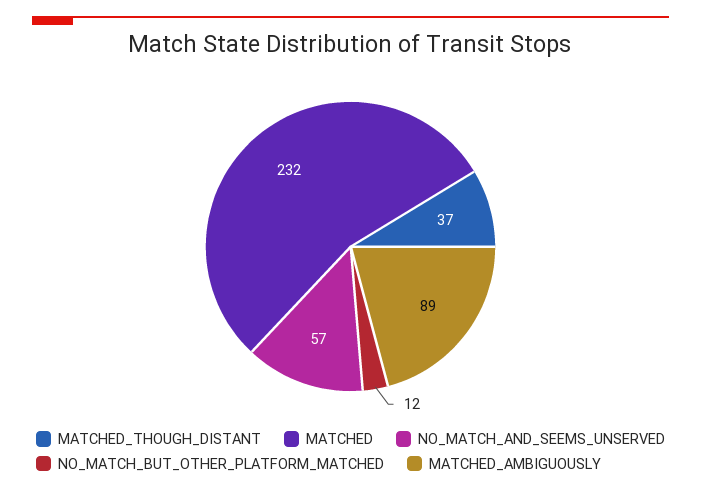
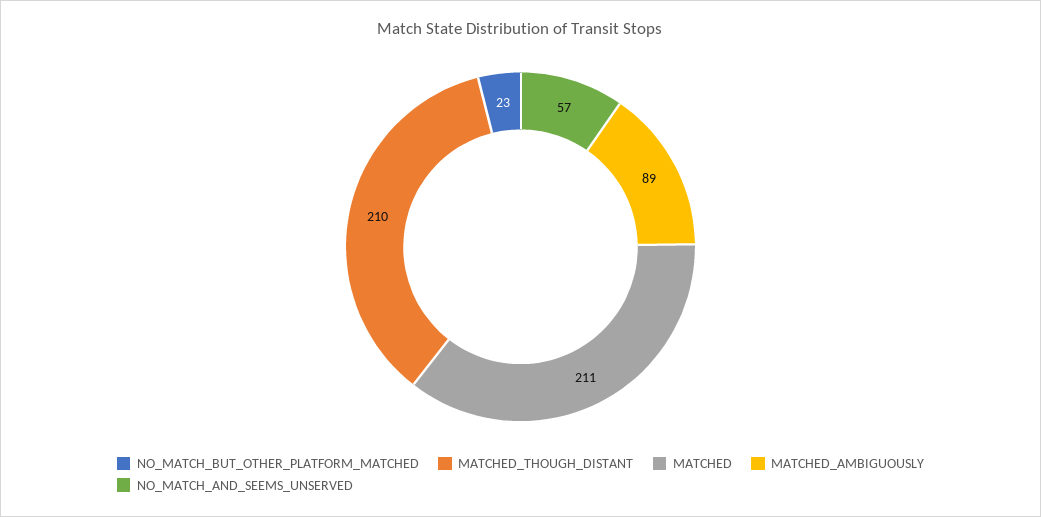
  {
-   "MATCHED_THOUGH_DISTANT": 37,
+   "MATCHED_THOUGH_DISTANT": 210,
-   "MATCHED": 232,
+   "MATCHED": 211,
    "NO_MATCH_AND_SEEMS_UNSERVED": 57,
-   "NO_MATCH_BUT_OTHER_PLATFORM_MATCHED": 12,
+   "NO_MATCH_BUT_OTHER_PLATFORM_MATCHED": 23,
    "MATCHED_AMBIGUOUSLY": 89
  }

